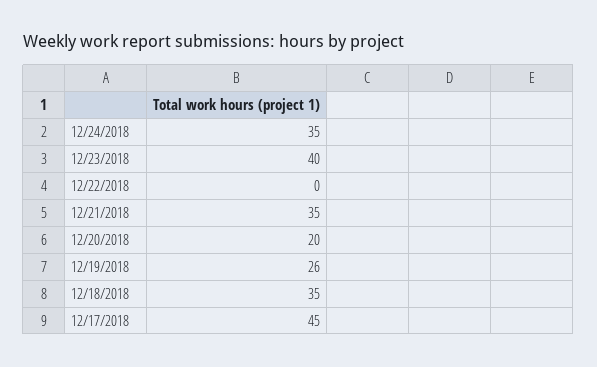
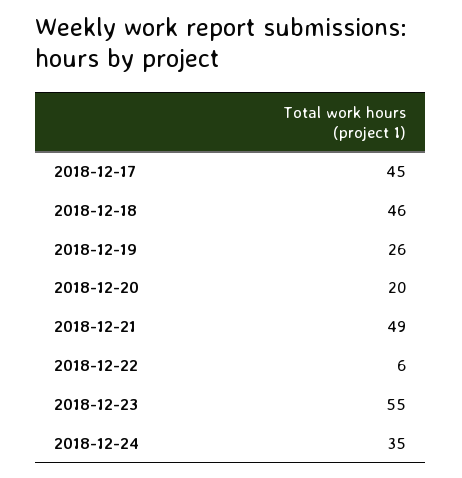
  {
    "12/24/2018": 35,
-   "12/23/2018": 40,
+   "12/23/2018": 55,
-   "12/22/2018": 0,
+   "12/22/2018": 6,
-   "12/21/2018": 35,
+   "12/21/2018": 49,
    "12/20/2018": 20,
    "12/19/2018": 26,
-   "12/18/2018": 35,
+   "12/18/2018": 46,
    "12/17/2018": 45
  }

